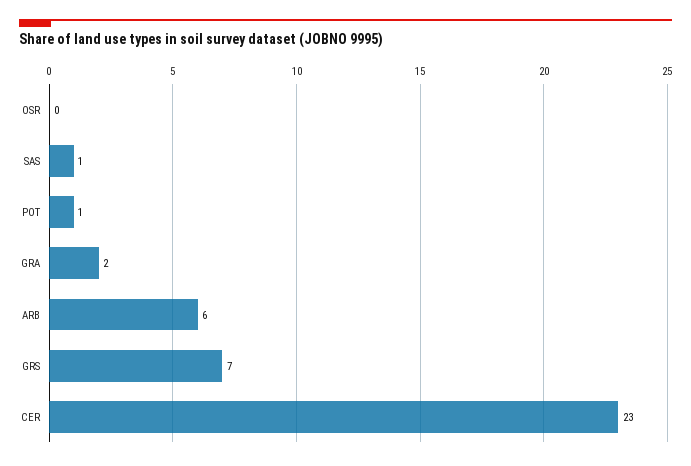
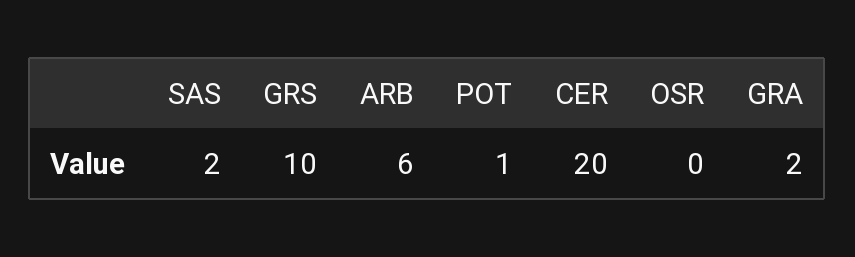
  {
    "OSR": 0,
-   "SAS": 1,
+   "SAS": 2,
    "POT": 1,
    "GRA": 2,
    "ARB": 6,
-   "GRS": 7,
+   "GRS": 10,
-   "CER": 23
+   "CER": 20
  }

